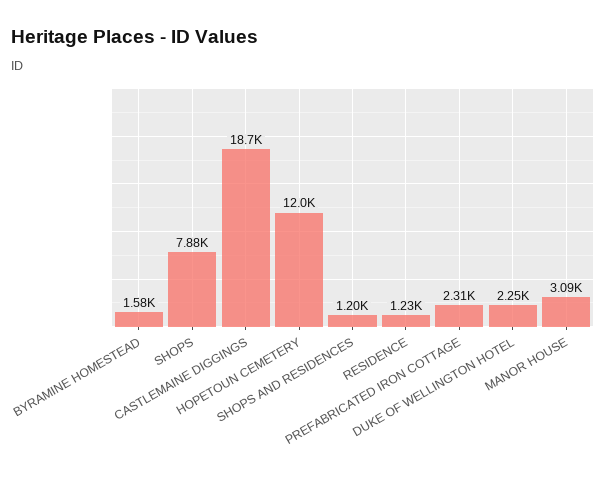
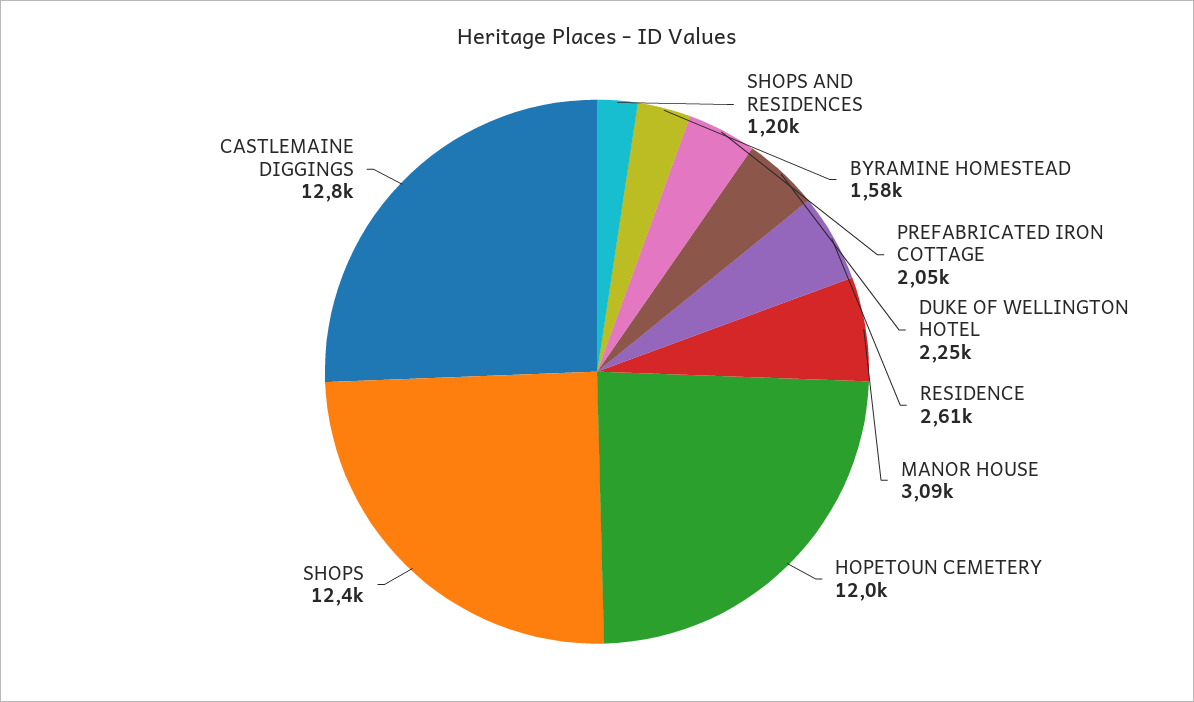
  {
    "BYRAMINE HOMESTEAD": 1580,
-   "SHOPS": 7880,
+   "SHOPS": 12400,
-   "CASTLEMAINE DIGGINGS": 18700,
+   "CASTLEMAINE DIGGINGS": 12800,
    "HOPETOUN CEMETERY": 12000,
    "SHOPS AND RESIDENCES": 1200,
-   "RESIDENCE": 1230,
+   "RESIDENCE": 2610,
-   "PREFABRICATED IRON COTTAGE": 2310,
+   "PREFABRICATED IRON COTTAGE": 2050,
    "DUKE OF WELLINGTON HOTEL": 2250,
    "MANOR HOUSE": 3090
  }

